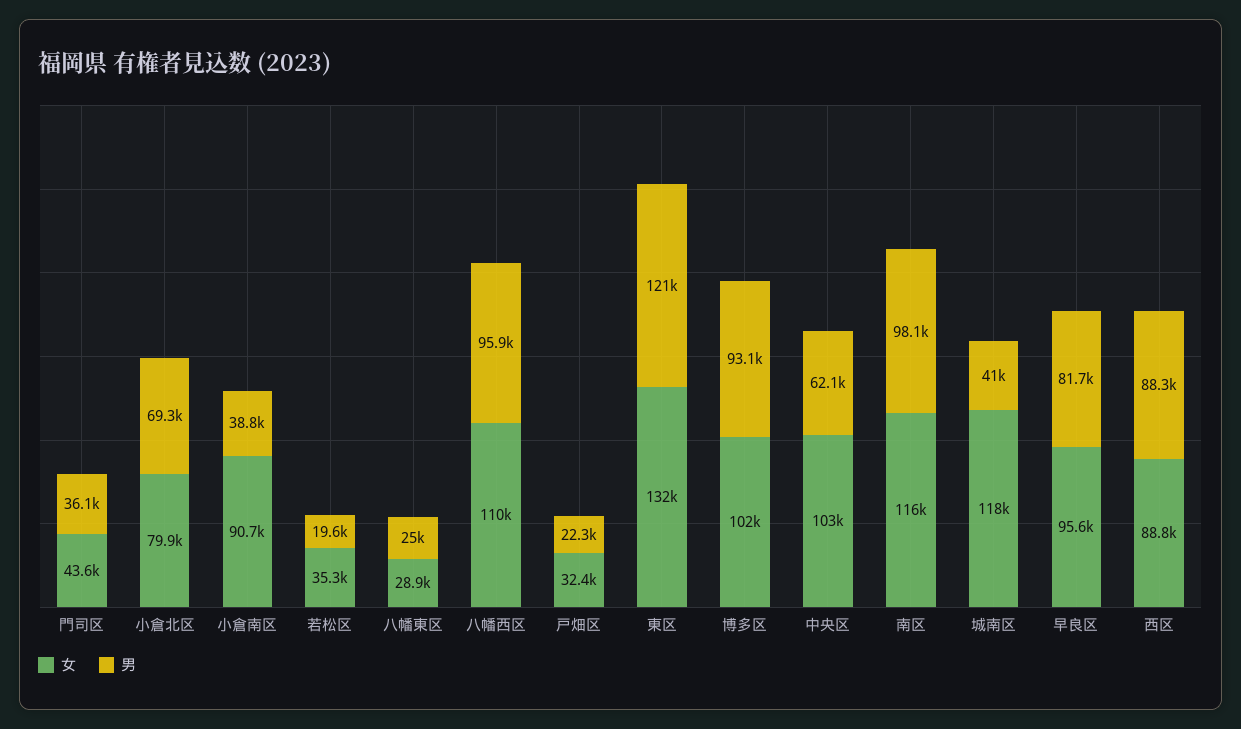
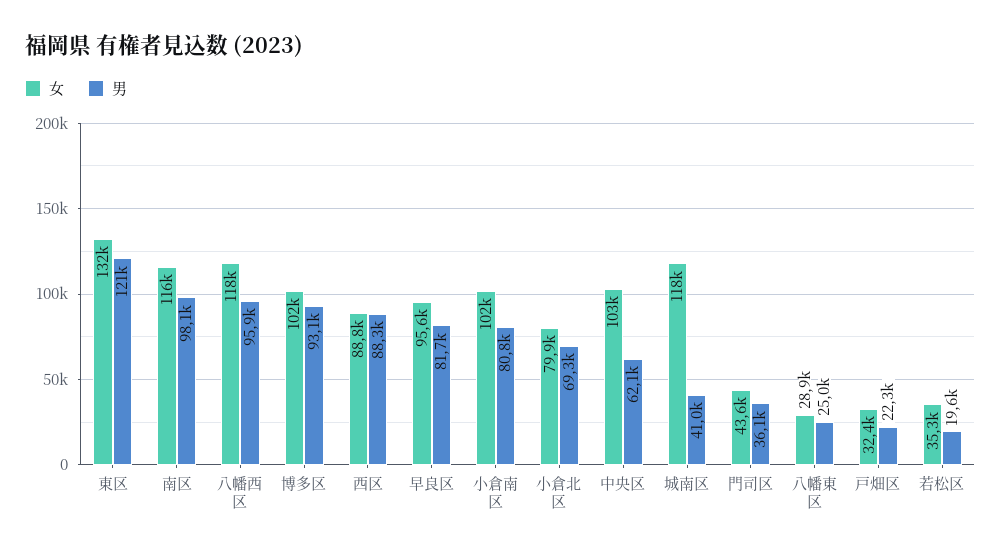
  {
    "女": {
      "門司区": 43600,
      "小倉北区": 79900,
-     "小倉南区": 90700,
+     "小倉南区": 102000,
      "若松区": 35300,
      "八幡東区": 28900,
-     "八幡西区": 110000,
+     "八幡西区": 118000,
      "戸畑区": 32400,
      "東区": 132000,
      "博多区": 102000,
      "中央区": 103000,
      "南区": 116000,
      "城南区": 118000,
      "早良区": 95600,
      "西区": 88800
    },
    "男": {
      "門司区": 36100,
      "小倉北区": 69300,
-     "小倉南区": 38800,
+     "小倉南区": 80800,
      "若松区": 19600,
      "八幡東区": 25000,
      "八幡西区": 95900,
      "戸畑区": 22300,
      "東区": 121000,
      "博多区": 93100,
      "中央区": 62100,
      "南区": 98100,
      "城南区": 41000,
      "早良区": 81700,
      "西区": 88300
    }
  }

